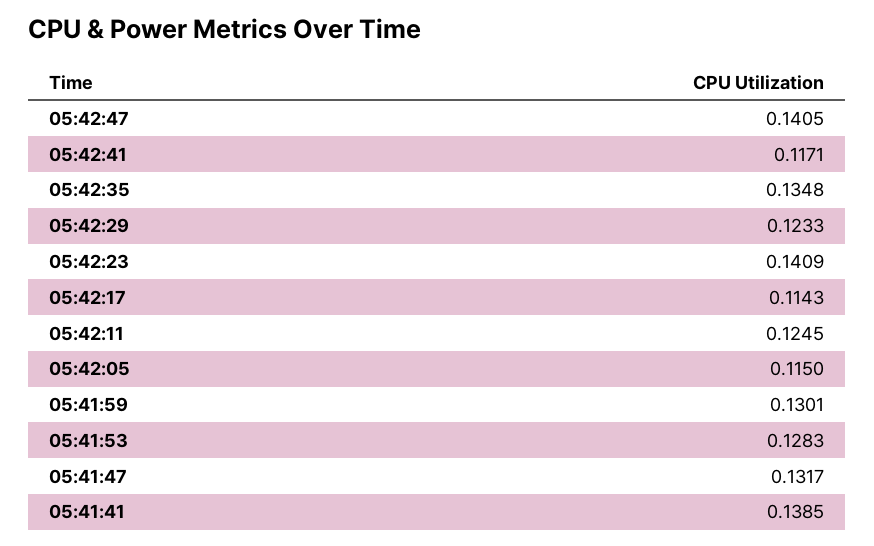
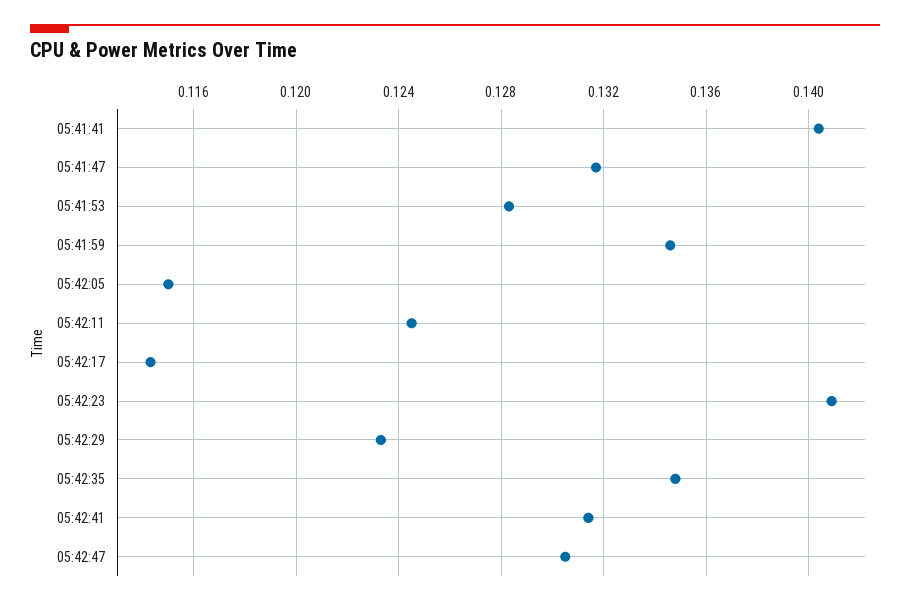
  {
-   "05:42:47": 0.1405,
+   "05:42:47": 0.1305,
-   "05:42:41": 0.1171,
+   "05:42:41": 0.1315,
    "05:42:35": 0.1348,
    "05:42:29": 0.1233,
    "05:42:23": 0.1409,
    "05:42:17": 0.1143,
    "05:42:11": 0.1245,
    "05:42:05": 0.115,
-   "05:41:59": 0.1301,
+   "05:41:59": 0.1345,
    "05:41:53": 0.1283,
    "05:41:47": 0.1317,
-   "05:41:41": 0.1385
+   "05:41:41": 0.1405
  }

